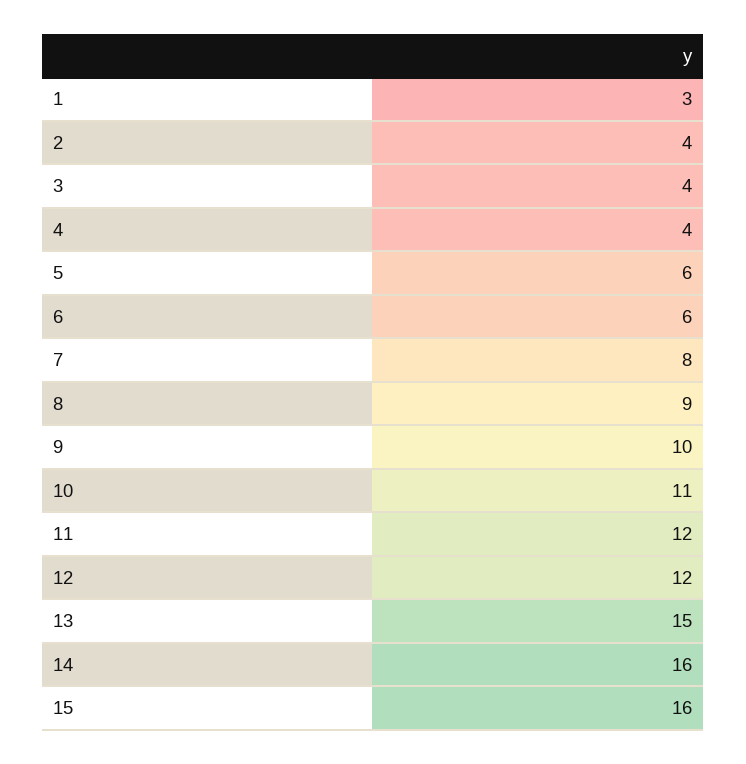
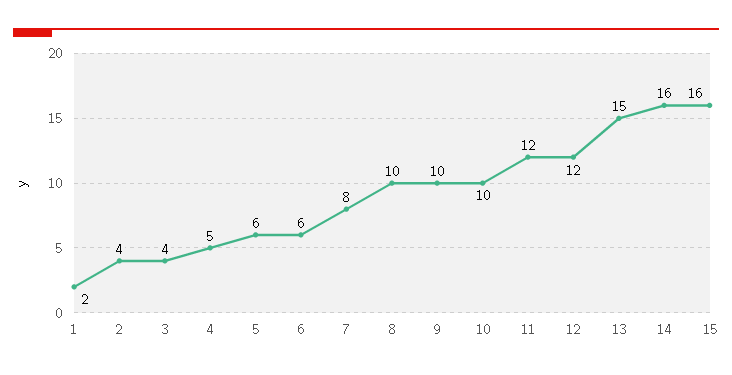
  {
-   "1": 3,
+   "1": 2,
    "2": 4,
    "3": 4,
-   "4": 4,
+   "4": 5,
    "5": 6,
    "6": 6,
    "7": 8,
-   "8": 9,
+   "8": 10,
    "9": 10,
-   "10": 11,
+   "10": 10,
    "11": 12,
    "12": 12,
    "13": 15,
    "14": 16,
    "15": 16
  }

